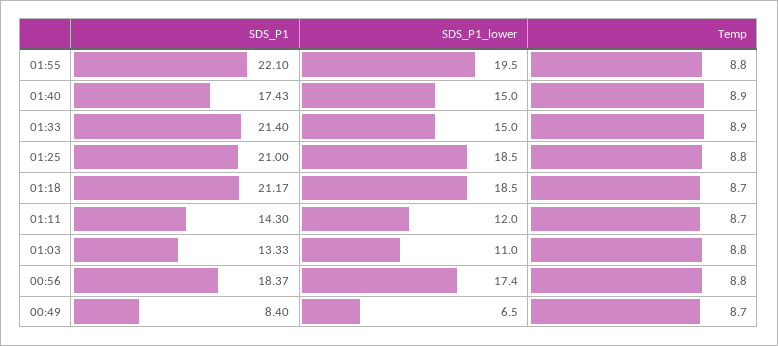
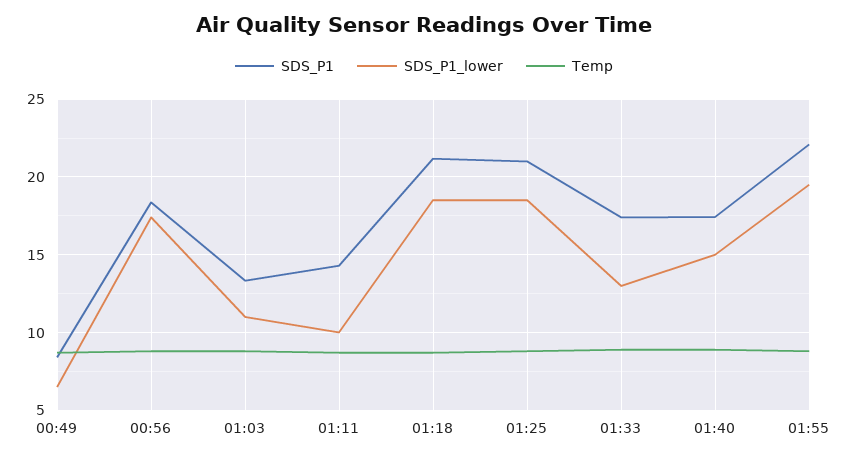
  {
    "SDS_P1": {
      "01:55": 22.1,
      "01:40": 17.43,
-     "01:33": 21.4,
+     "01:33": 17.5,
      "01:25": 21,
      "01:18": 21.17,
      "01:11": 14.3,
      "01:03": 13.33,
      "00:56": 18.37,
      "00:49": 8.4
    },
    "SDS_P1_lower": {
      "01:55": 19.5,
      "01:40": 15,
-     "01:33": 15,
+     "01:33": 13,
      "01:25": 18.5,
      "01:18": 18.5,
-     "01:11": 12,
+     "01:11": 10,
      "01:03": 11,
      "00:56": 17.4,
      "00:49": 6.5
    },
    "Temp": {
      "01:55": 8.8,
      "01:40": 8.9,
      "01:33": 8.9,
      "01:25": 8.8,
      "01:18": 8.7,
      "01:11": 8.7,
      "01:03": 8.8,
      "00:56": 8.8,
      "00:49": 8.7
    }
  }

